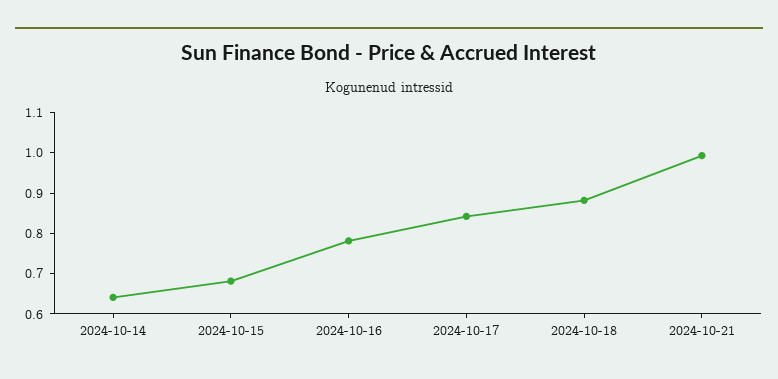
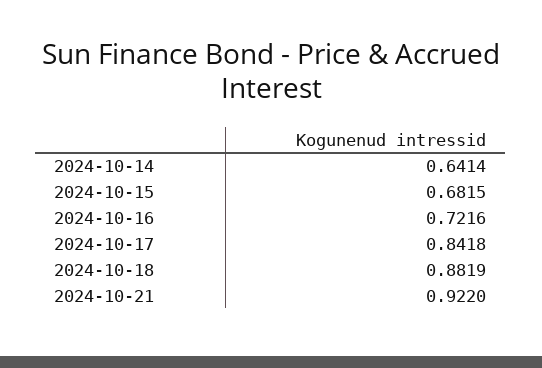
  {
    "2024-10-14": 0.6414,
    "2024-10-15": 0.6815,
-   "2024-10-16": 0.78,
+   "2024-10-16": 0.7216,
    "2024-10-17": 0.8418,
    "2024-10-18": 0.8819,
-   "2024-10-21": 1
+   "2024-10-21": 0.922
  }

